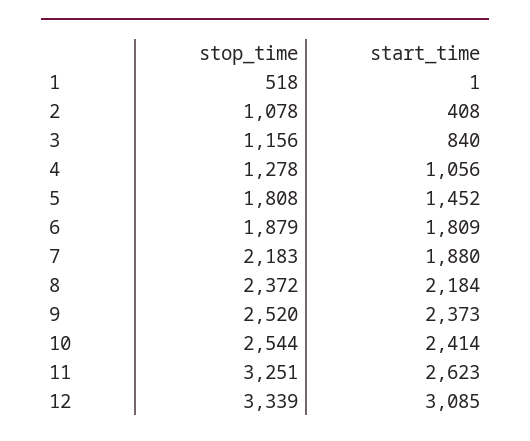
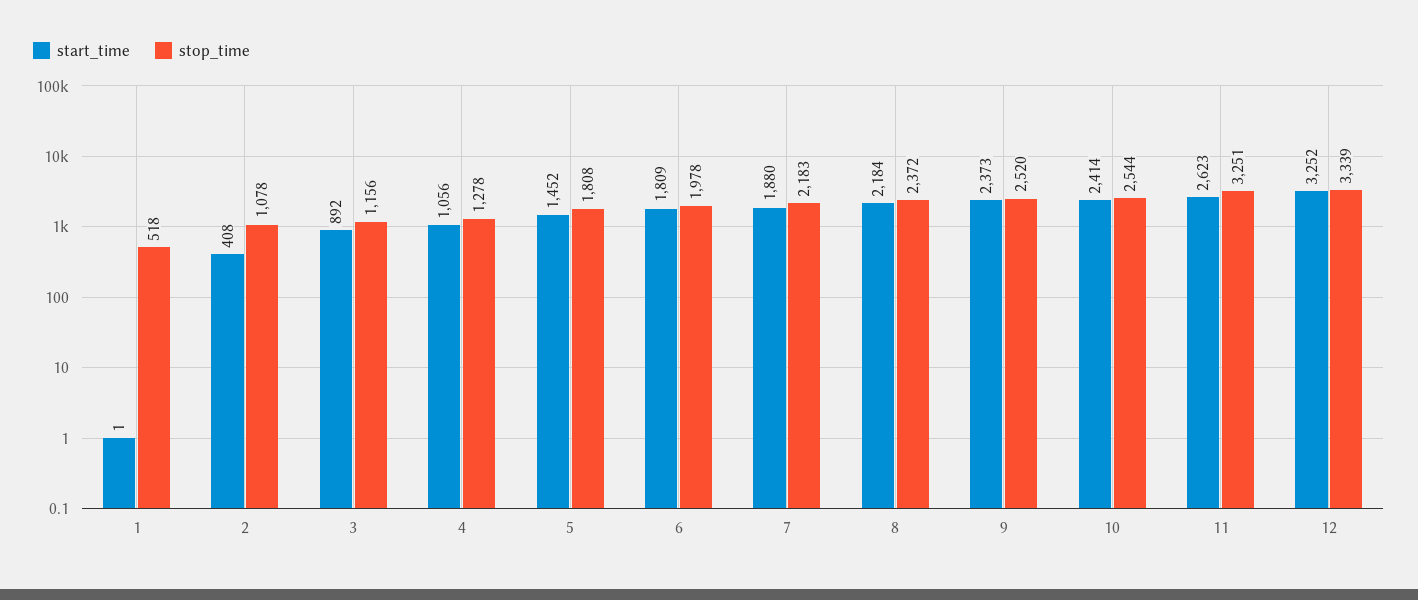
  {
    "stop_time": {
      "1": 518,
      "2": 1078,
      "3": 1156,
      "4": 1278,
      "5": 1808,
-     "6": 1879,
+     "6": 1978,
      "7": 2183,
      "8": 2372,
      "9": 2520,
      "10": 2544,
      "11": 3251,
      "12": 3339
    },
    "start_time": {
      "1": 1,
      "2": 408,
-     "3": 840,
+     "3": 892,
      "4": 1056,
      "5": 1452,
      "6": 1809,
      "7": 1880,
      "8": 2184,
      "9": 2373,
      "10": 2414,
      "11": 2623,
-     "12": 3085
+     "12": 3252
    }
  }

